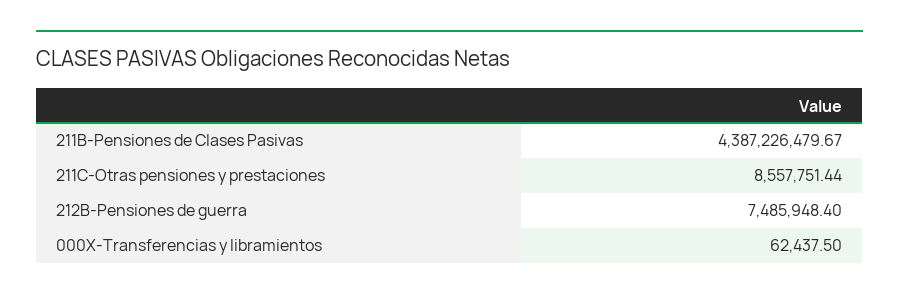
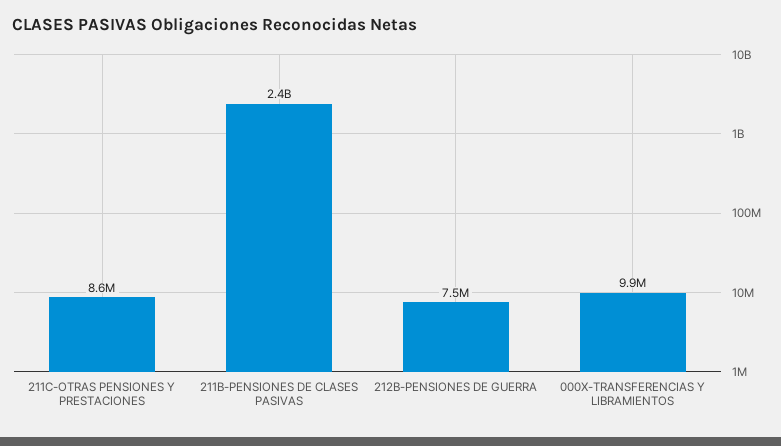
  {
-   "211B-Pensiones de Clases Pasivas": 4387226479.67,
+   "211B-Pensiones de Clases Pasivas": 2400000000,
    "211C-Otras pensiones y prestaciones": 8557751.44,
    "212B-Pensiones de guerra": 7485948.4,
-   "000X-Transferencias y libramientos": 62437.5
+   "000X-Transferencias y libramientos": 9900000
  }

